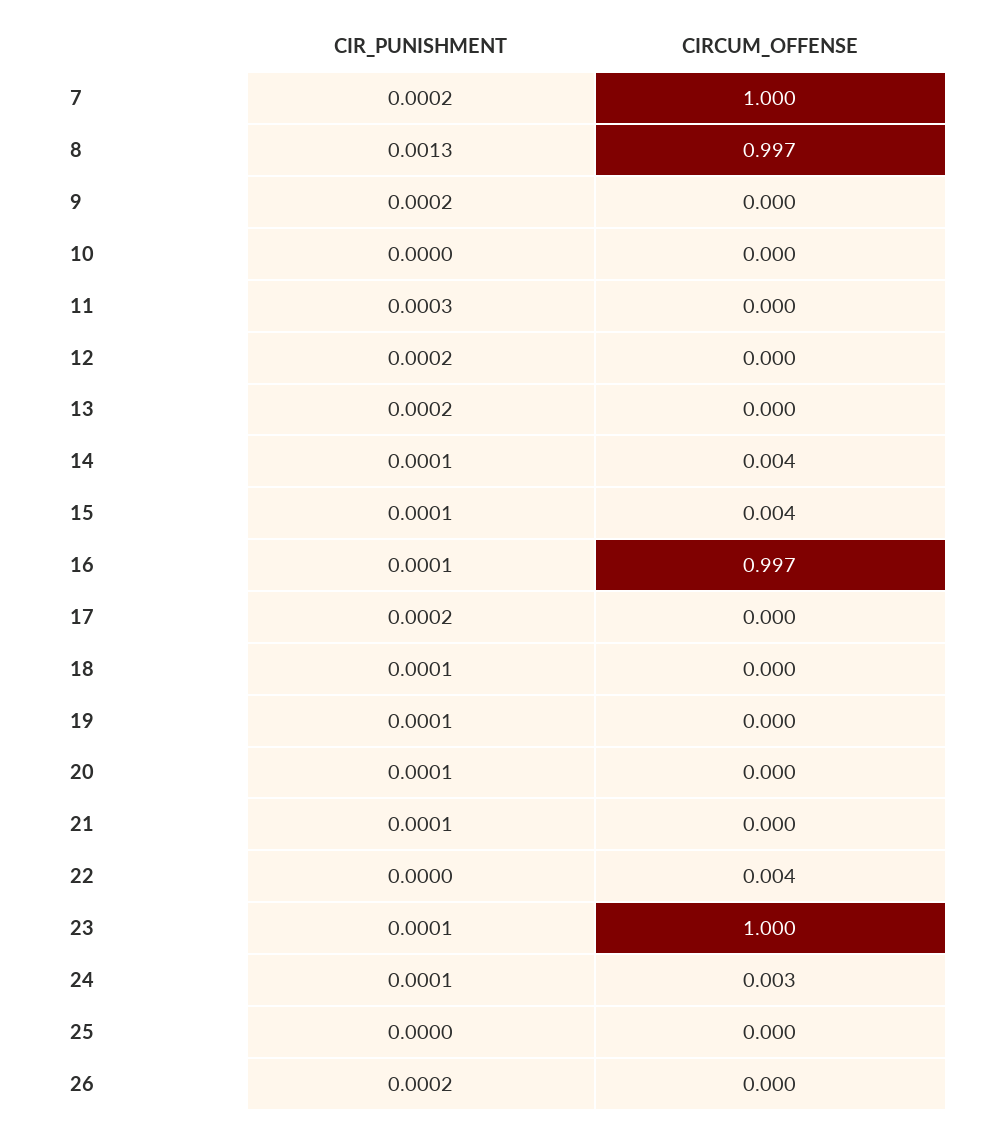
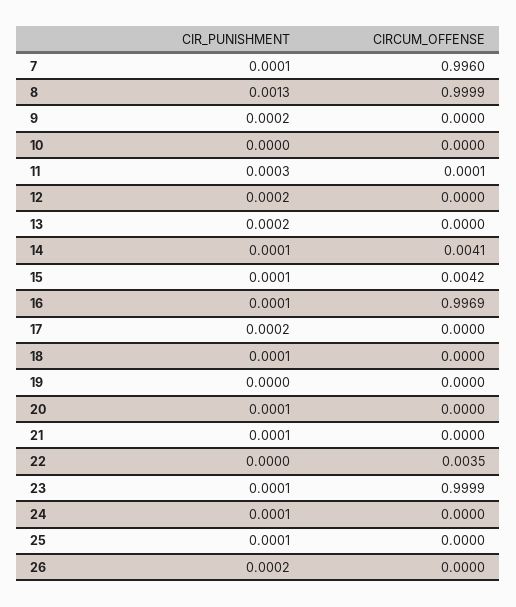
  {
    "CIR_PUNISHMENT": {
-     "7": 0.0002,
+     "7": 0.0001,
      "8": 0.0013,
      "9": 0.0002,
      "10": 0,
      "11": 0.0003,
      "12": 0.0002,
      "13": 0.0002,
      "14": 0.0001,
      "15": 0.0001,
      "16": 0.0001,
      "17": 0.0002,
      "18": 0.0001,
-     "19": 0.0001,
+     "19": 0,
      "20": 0.0001,
      "21": 0.0001,
      "22": 0,
      "23": 0.0001,
      "24": 0.0001,
-     "25": 0,
+     "25": 0.0001,
      "26": 0.0002
    },
    "CIRCUM_OFFENSE": {
-     "7": 1,
+     "7": 0.996,
-     "8": 0.997,
+     "8": 0.9999,
      "9": 0,
      "10": 0,
      "11": 0.0001,
      "12": 0,
      "13": 0,
      "14": 0.0041,
      "15": 0.0042,
      "16": 0.9969,
      "17": 0,
      "18": 0,
      "19": 0,
      "20": 0,
      "21": 0,
      "22": 0.0035,
      "23": 0.9999,
-     "24": 0.003,
+     "24": 0,
      "25": 0,
      "26": 0
    }
  }

